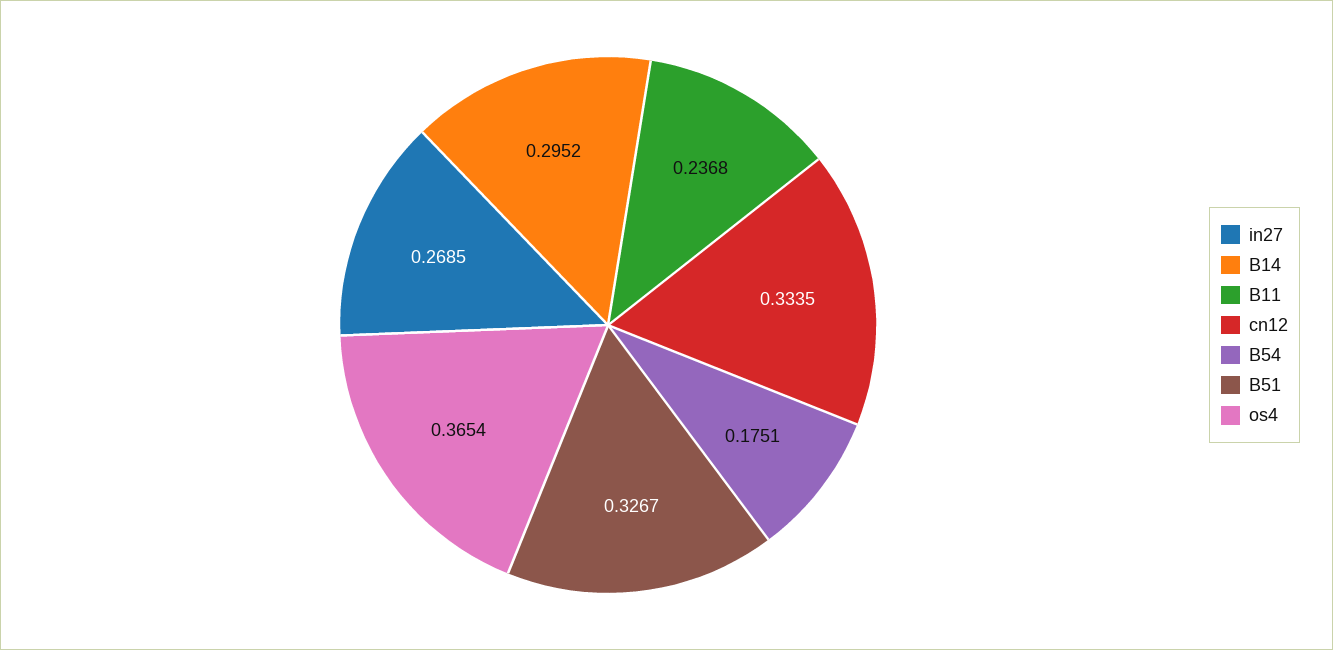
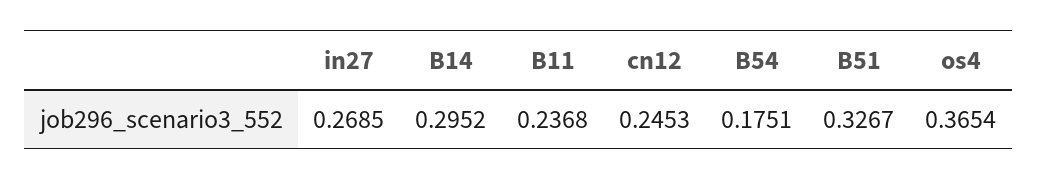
  {
    "in27": 0.2685,
    "B14": 0.2952,
    "B11": 0.2368,
-   "cn12": 0.3335,
+   "cn12": 0.2453,
    "B54": 0.1751,
    "B51": 0.3267,
    "os4": 0.3654
  }

